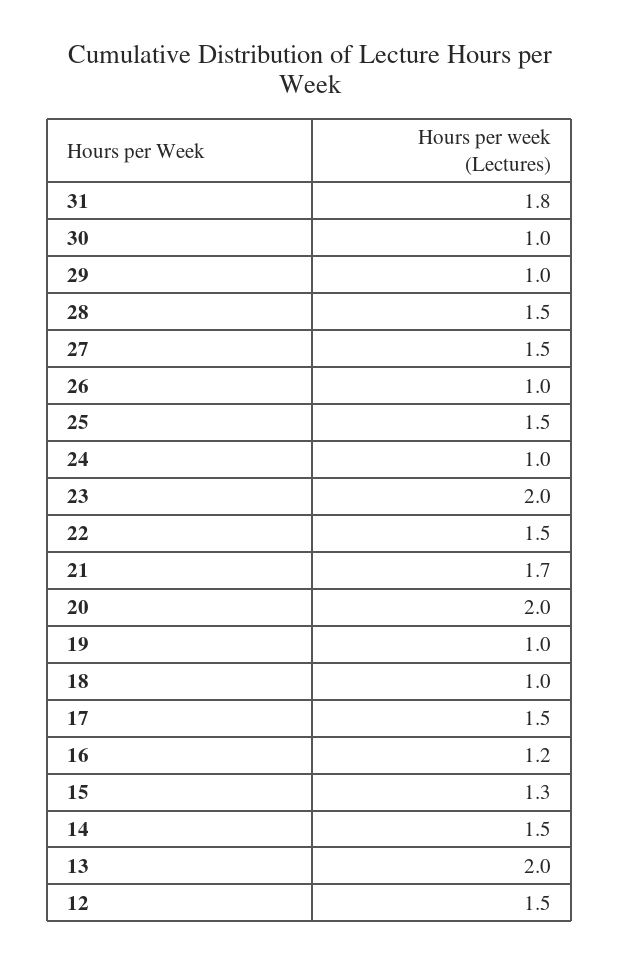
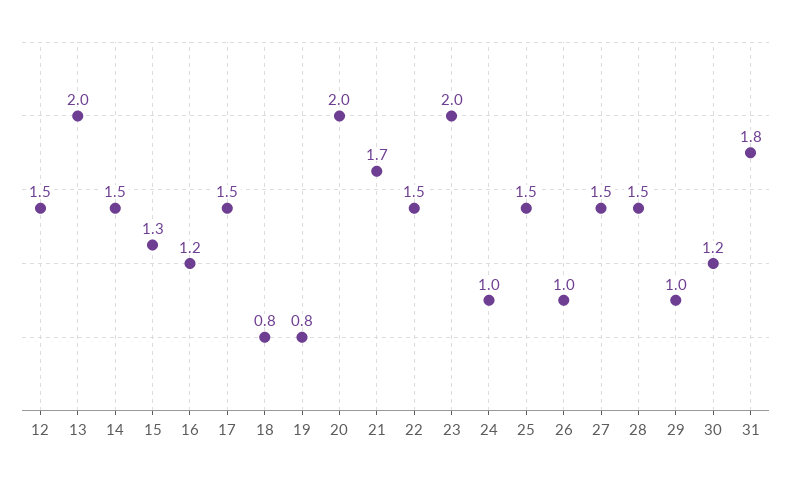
  {
    "31": 1.8,
-   "30": 1,
+   "30": 1.2,
    "29": 1,
    "28": 1.5,
    "27": 1.5,
    "26": 1,
    "25": 1.5,
    "24": 1,
    "23": 2,
    "22": 1.5,
    "21": 1.7,
    "20": 2,
-   "19": 1,
+   "19": 0.8,
-   "18": 1,
+   "18": 0.8,
    "17": 1.5,
    "16": 1.2,
    "15": 1.3,
    "14": 1.5,
    "13": 2,
    "12": 1.5
  }

